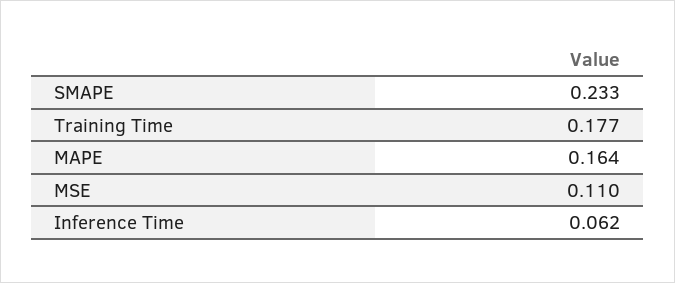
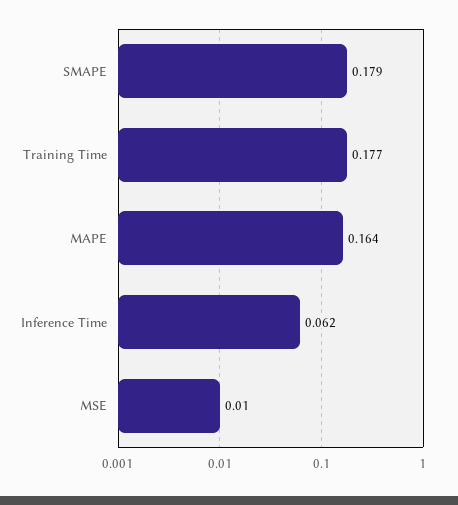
  {
-   "SMAPE": 0.233,
+   "SMAPE": 0.179,
    "Training Time": 0.177,
    "MAPE": 0.164,
-   "MSE": 0.11,
+   "MSE": 0.01,
    "Inference Time": 0.062
  }

